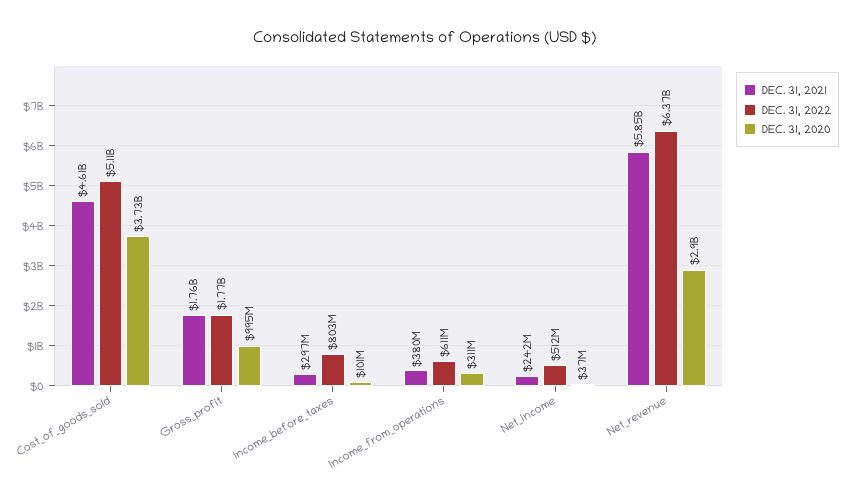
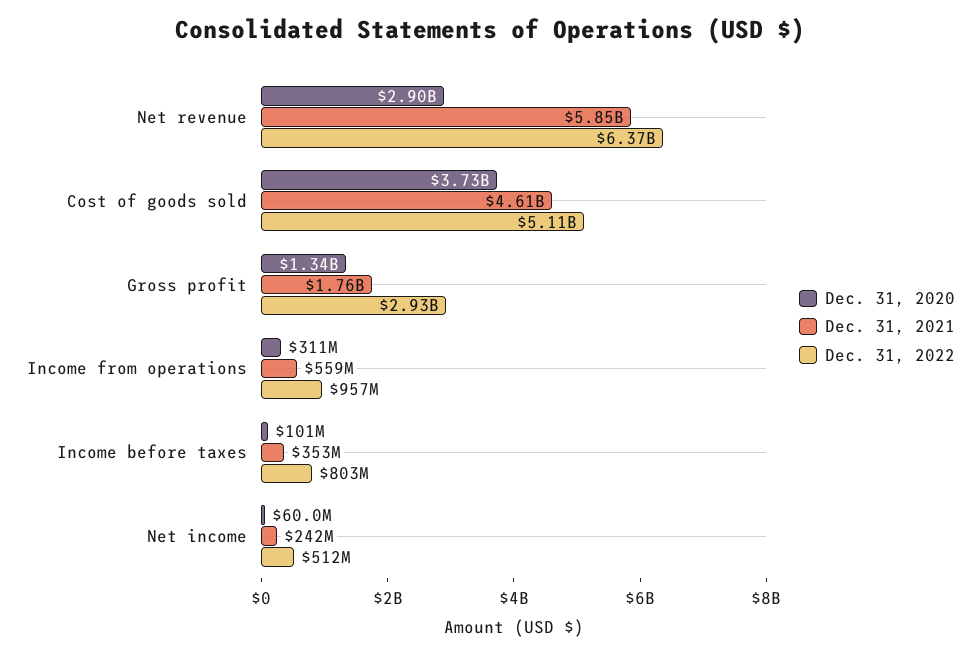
  {
    "DEC. 31, 2021": {
      "Cost_of_goods_sold": 4610000000,
      "Gross_profit": 1760000000,
-     "Income_before_taxes": 297000000,
+     "Income_before_taxes": 353000000,
-     "Income_from_operations": 380000000,
+     "Income_from_operations": 559000000,
      "Net_income": 242000000,
      "Net_revenue": 5850000000
    },
    "DEC. 31, 2022": {
      "Cost_of_goods_sold": 5110000000,
-     "Gross_profit": 1770000000,
+     "Gross_profit": 2930000000,
      "Income_before_taxes": 803000000,
-     "Income_from_operations": 611000000,
+     "Income_from_operations": 957000000,
      "Net_income": 512000000,
      "Net_revenue": 6370000000
    },
    "DEC. 31, 2020": {
      "Cost_of_goods_sold": 3730000000,
-     "Gross_profit": 995000000,
+     "Gross_profit": 1340000000,
      "Income_before_taxes": 101000000,
      "Income_from_operations": 311000000,
-     "Net_income": 37000000,
+     "Net_income": 60000000,
      "Net_revenue": 2900000000
    }
  }

